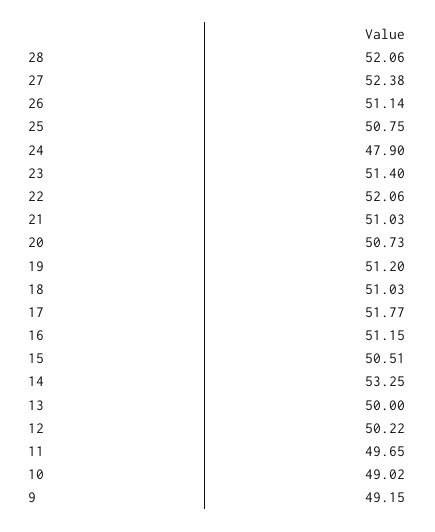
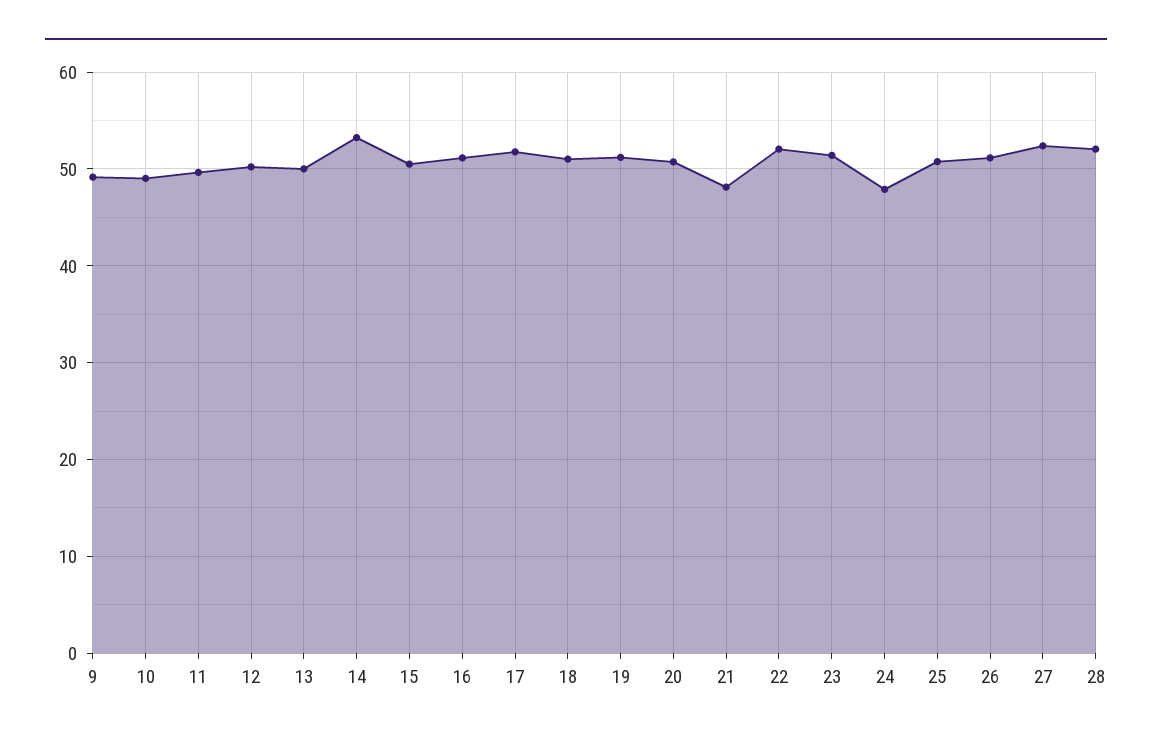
  {
    "28": 52.06,
    "27": 52.38,
    "26": 51.14,
    "25": 50.75,
    "24": 47.9,
    "23": 51.4,
    "22": 52.06,
-   "21": 51.03,
+   "21": 48,
    "20": 50.73,
    "19": 51.2,
    "18": 51.03,
    "17": 51.77,
    "16": 51.15,
    "15": 50.51,
    "14": 53.25,
    "13": 50,
    "12": 50.22,
    "11": 49.65,
    "10": 49.02,
    "9": 49.15
  }

